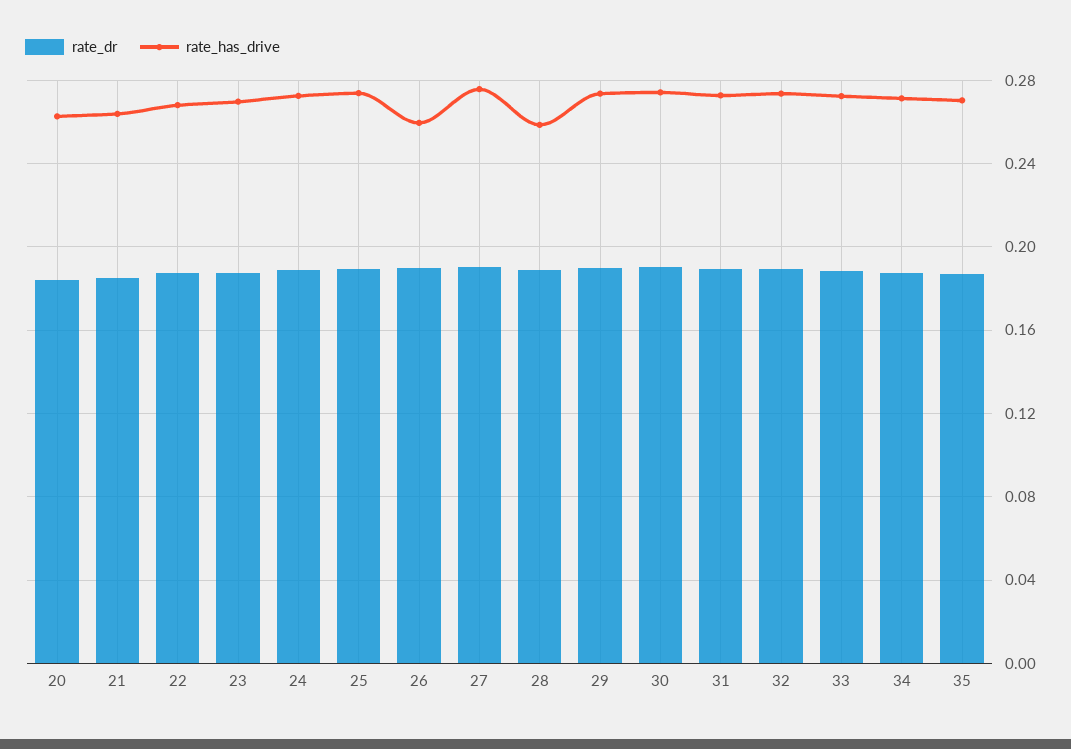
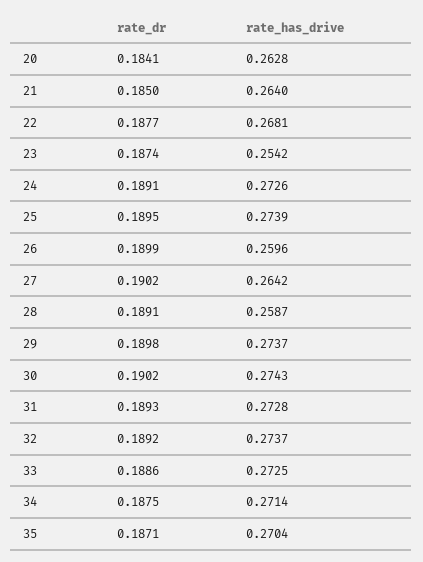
  {
    "rate_dr": {
      "20": 0.1841,
      "21": 0.185,
      "22": 0.1877,
      "23": 0.1874,
      "24": 0.1891,
      "25": 0.1895,
      "26": 0.1899,
      "27": 0.1902,
      "28": 0.1891,
      "29": 0.1898,
      "30": 0.1902,
      "31": 0.1893,
      "32": 0.1892,
      "33": 0.1886,
      "34": 0.1875,
      "35": 0.1871
    },
    "rate_has_drive": {
      "20": 0.2628,
      "21": 0.264,
      "22": 0.2681,
-     "23": 0.27,
+     "23": 0.2542,
      "24": 0.2726,
      "25": 0.2739,
      "26": 0.2596,
-     "27": 0.275,
+     "27": 0.2642,
      "28": 0.2587,
      "29": 0.2737,
      "30": 0.2743,
      "31": 0.2728,
      "32": 0.2737,
      "33": 0.2725,
      "34": 0.2714,
      "35": 0.2704
    }
  }

